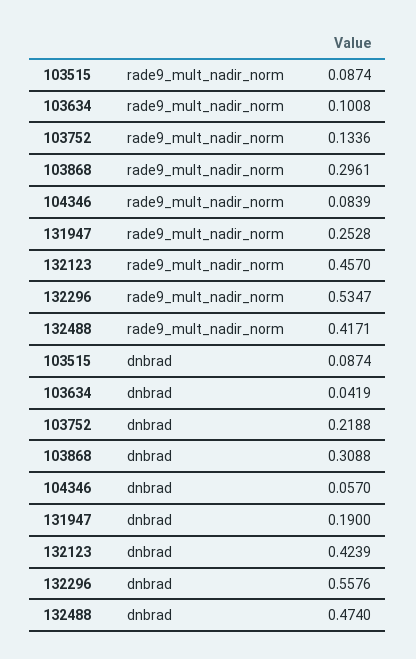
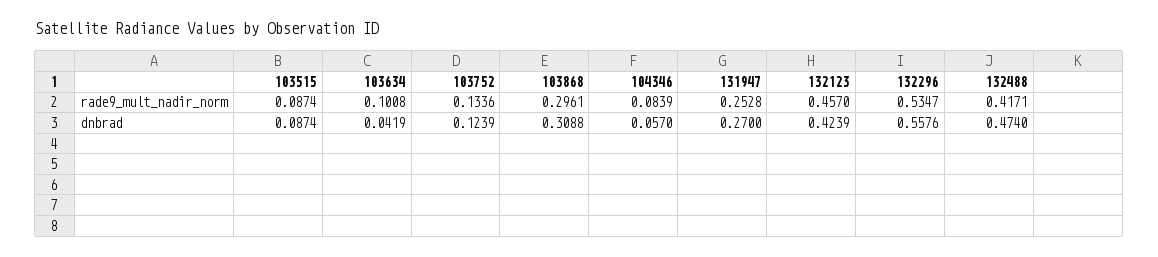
  {
    "103515": {
      "rade9_mult_nadir_norm": 0.0874,
      "dnbrad": 0.0874
    },
    "103634": {
      "rade9_mult_nadir_norm": 0.1008,
      "dnbrad": 0.0419
    },
    "103752": {
      "rade9_mult_nadir_norm": 0.1336,
-     "dnbrad": 0.2188
+     "dnbrad": 0.1239
    },
    "103868": {
      "rade9_mult_nadir_norm": 0.2961,
      "dnbrad": 0.3088
    },
    "104346": {
      "rade9_mult_nadir_norm": 0.0839,
      "dnbrad": 0.057
    },
    "131947": {
      "rade9_mult_nadir_norm": 0.2528,
-     "dnbrad": 0.19
+     "dnbrad": 0.27
    },
    "132123": {
      "rade9_mult_nadir_norm": 0.457,
      "dnbrad": 0.4239
    },
    "132296": {
      "rade9_mult_nadir_norm": 0.5347,
      "dnbrad": 0.5576
    },
    "132488": {
      "rade9_mult_nadir_norm": 0.4171,
      "dnbrad": 0.474
    }
  }

